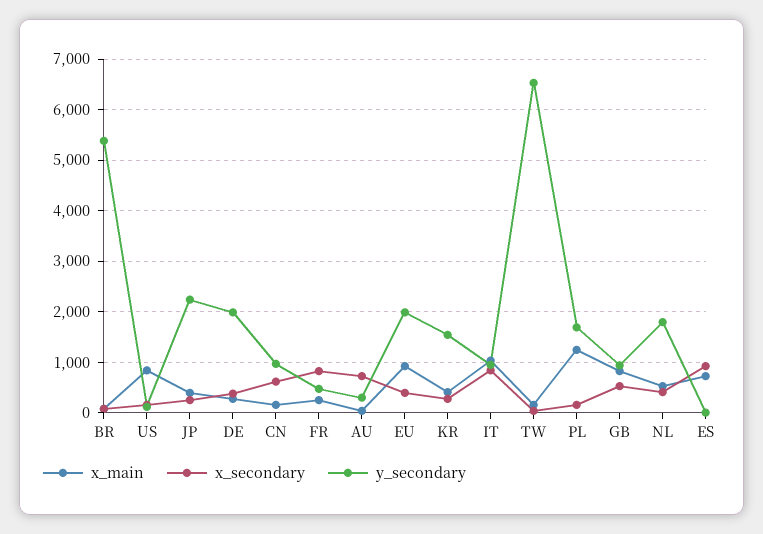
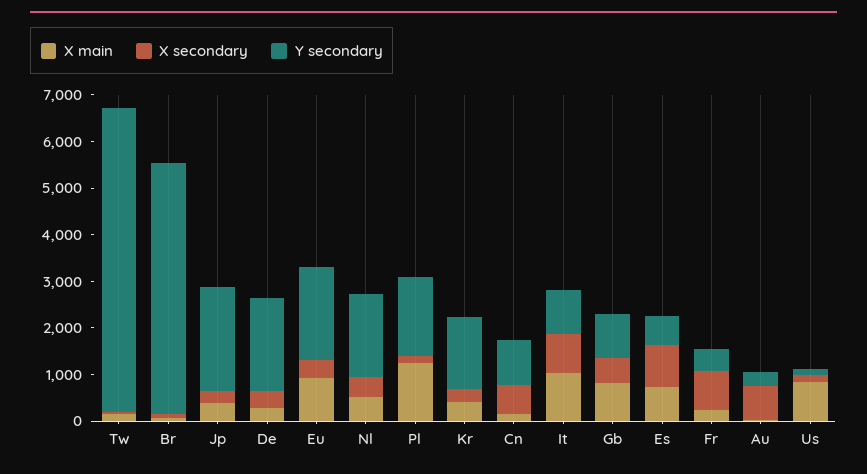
  {
    "x_main": {
      "BR": 0,
      "US": 800,
      "JP": 400,
      "DE": 200,
      "CN": 200,
      "FR": 200,
      "AU": 0,
      "EU": 1000,
      "KR": 400,
      "IT": 1000,
      "TW": 200,
      "PL": 1200,
      "GB": 800,
      "NL": 600,
      "ES": 800
    },
    "x_secondary": {
      "BR": 0,
      "US": 200,
      "JP": 200,
      "DE": 400,
      "CN": 600,
      "FR": 800,
      "AU": 800,
      "EU": 400,
      "KR": 200,
      "IT": 800,
      "TW": 0,
      "PL": 200,
      "GB": 600,
      "NL": 400,
      "ES": 1000
    },
    "y_secondary": {
      "BR": 5400,
      "US": 200,
      "JP": 2200,
      "DE": 2000,
      "CN": 1000,
      "FR": 400,
      "AU": 200,
      "EU": 2000,
      "KR": 1600,
      "IT": 1000,
      "TW": 6600,
      "PL": 1600,
      "GB": 1000,
      "NL": 1800,
-     "ES": 0
+     "ES": 600
    }
  }

